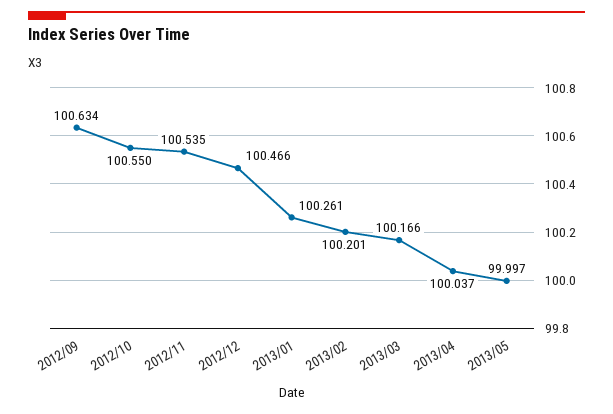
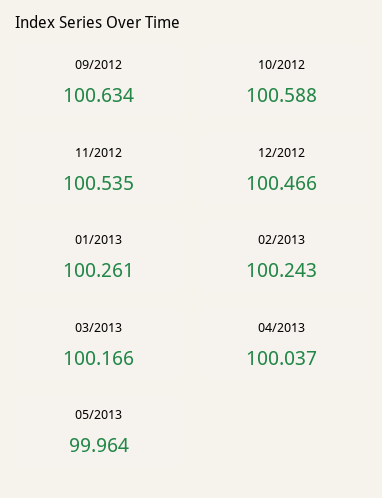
  {
    "2012/09": 100.634,
-   "2012/10": 100.55,
+   "2012/10": 100.588,
    "2012/11": 100.535,
    "2012/12": 100.466,
    "2013/01": 100.261,
-   "2013/02": 100.201,
+   "2013/02": 100.243,
    "2013/03": 100.166,
    "2013/04": 100.037,
-   "2013/05": 99.997
+   "2013/05": 99.964
  }

